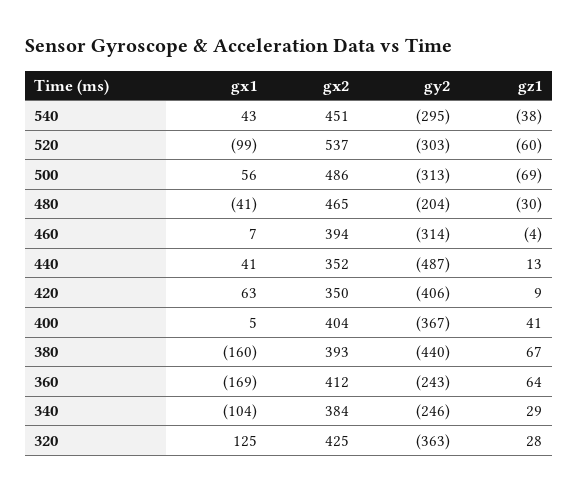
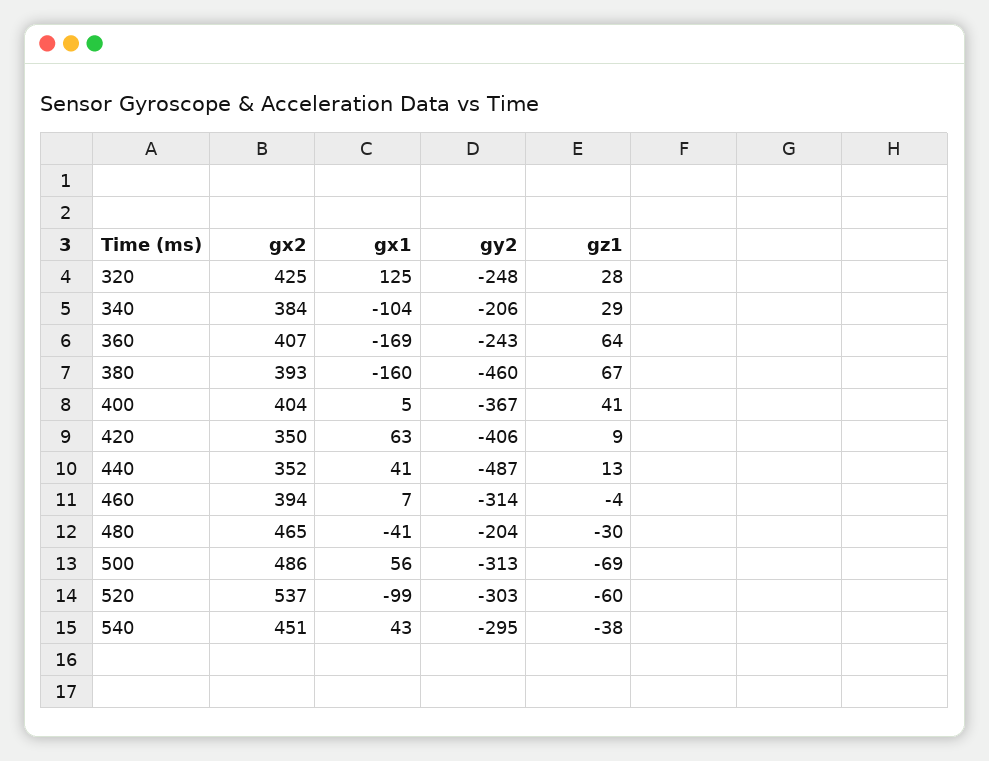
  {
    "gx1": {
      "540": 43,
      "520": -99,
      "500": 56,
      "480": -41,
      "460": 7,
      "440": 41,
      "420": 63,
      "400": 5,
      "380": -160,
      "360": -169,
      "340": -104,
      "320": 125
    },
    "gx2": {
      "540": 451,
      "520": 537,
      "500": 486,
      "480": 465,
      "460": 394,
      "440": 352,
      "420": 350,
      "400": 404,
      "380": 393,
-     "360": 412,
+     "360": 407,
      "340": 384,
      "320": 425
    },
    "gy2": {
      "540": -295,
      "520": -303,
      "500": -313,
      "480": -204,
      "460": -314,
      "440": -487,
      "420": -406,
      "400": -367,
-     "380": -440,
+     "380": -460,
      "360": -243,
-     "340": -246,
+     "340": -206,
-     "320": -363
+     "320": -248
    },
    "gz1": {
      "540": -38,
      "520": -60,
      "500": -69,
      "480": -30,
      "460": -4,
      "440": 13,
      "420": 9,
      "400": 41,
      "380": 67,
      "360": 64,
      "340": 29,
      "320": 28
    }
  }

